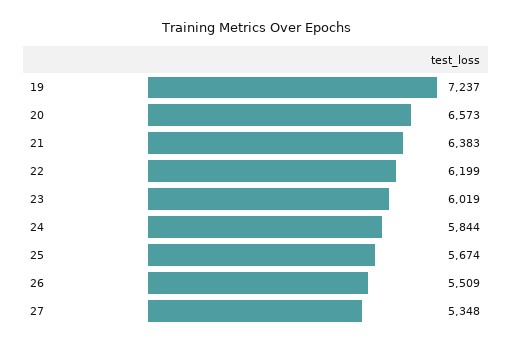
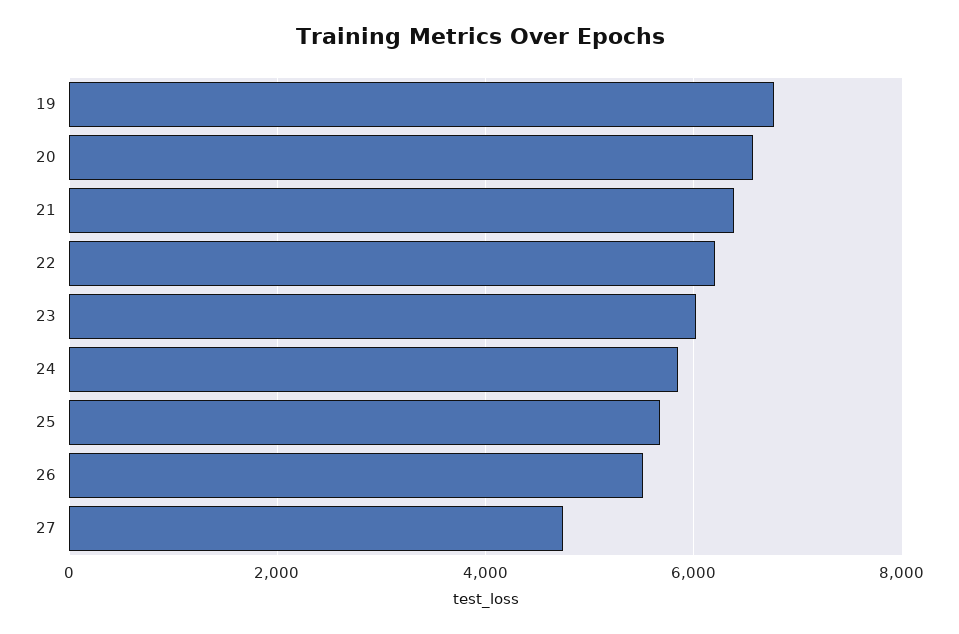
  {
-   "19": 7237,
+   "19": 6800,
    "20": 6573,
    "21": 6383,
    "22": 6199,
    "23": 6019,
    "24": 5844,
    "25": 5674,
    "26": 5509,
-   "27": 5348
+   "27": 4800
  }

